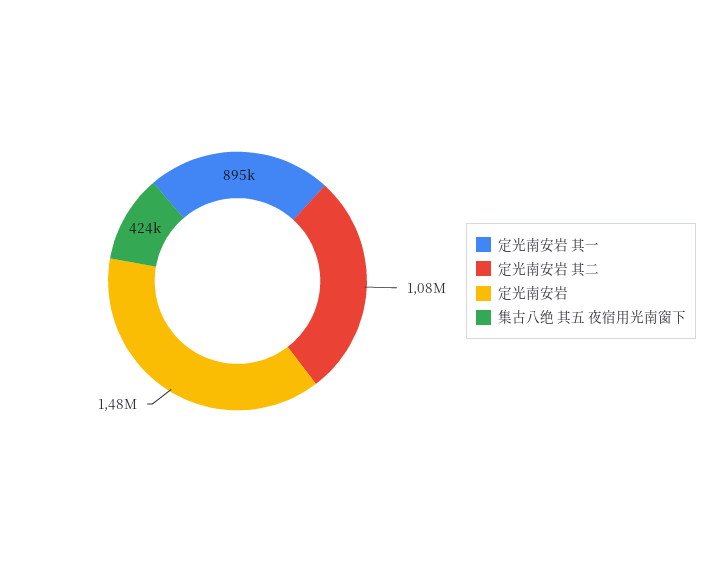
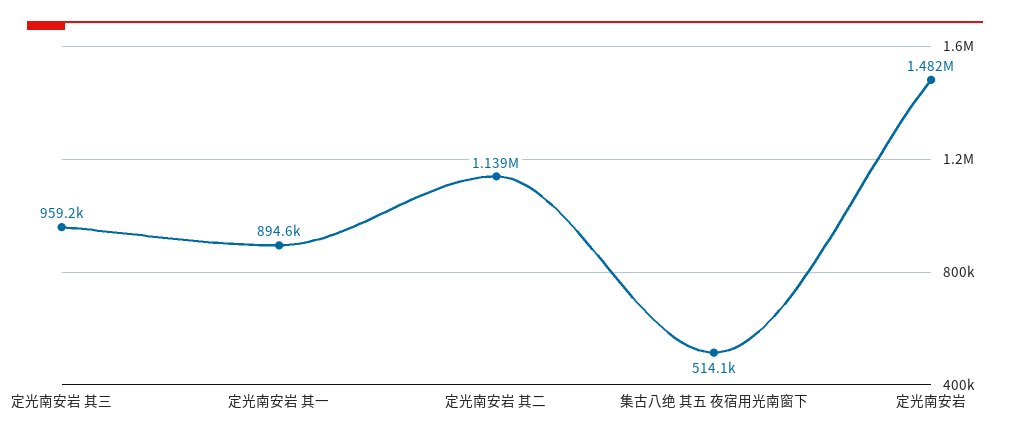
  {
    "定光南安岩 其一": 894600,
-   "定光南安岩 其二": 1080000,
+   "定光南安岩 其二": 1139000,
    "定光南安岩": 1482000,
-   "集古八绝 其五 夜宿用光南窗下": 424000
+   "集古八绝 其五 夜宿用光南窗下": 514100,
+   "定光南安岩 其三": 959200
  }

